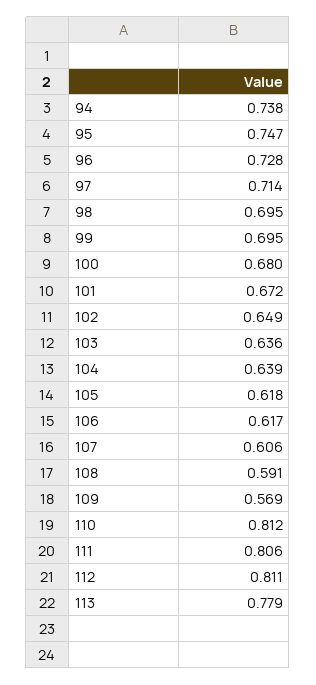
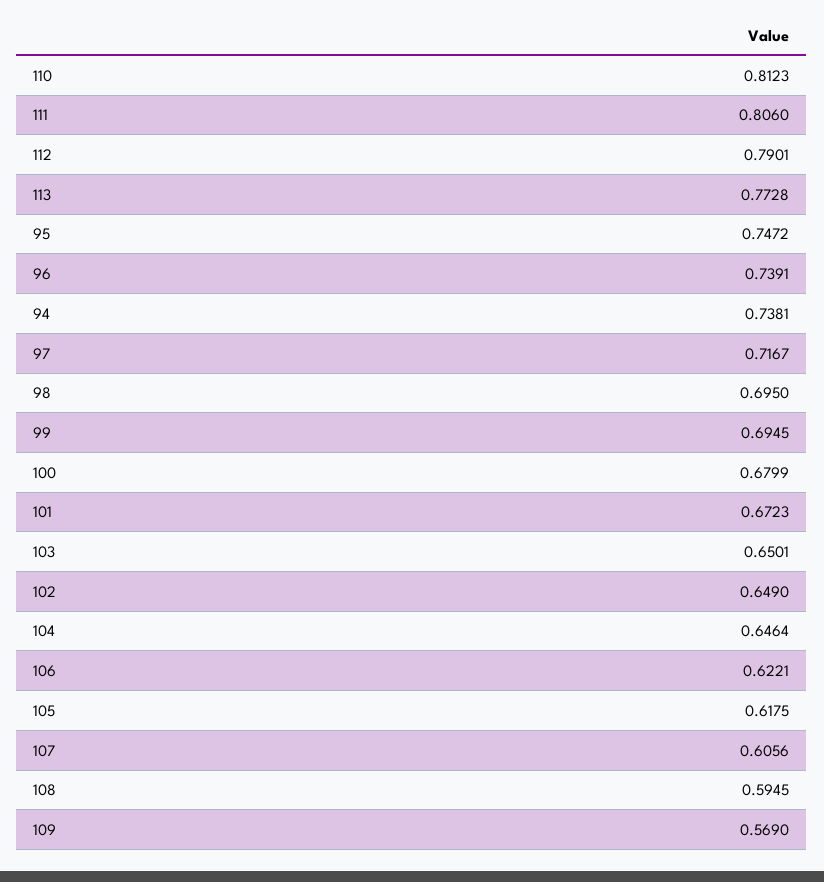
  {
    "94": 0.7381,
    "95": 0.7472,
-   "96": 0.728,
+   "96": 0.7391,
-   "97": 0.714,
+   "97": 0.7167,
    "98": 0.695,
    "99": 0.6945,
    "100": 0.6799,
    "101": 0.6723,
    "102": 0.649,
-   "103": 0.636,
+   "103": 0.6501,
-   "104": 0.639,
+   "104": 0.6464,
    "105": 0.6175,
-   "106": 0.617,
+   "106": 0.6221,
    "107": 0.6056,
-   "108": 0.591,
+   "108": 0.5945,
    "109": 0.569,
    "110": 0.8123,
    "111": 0.806,
-   "112": 0.811,
+   "112": 0.7901,
-   "113": 0.779
+   "113": 0.7728
  }

